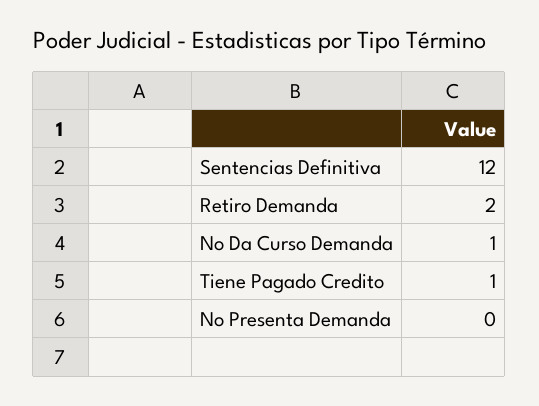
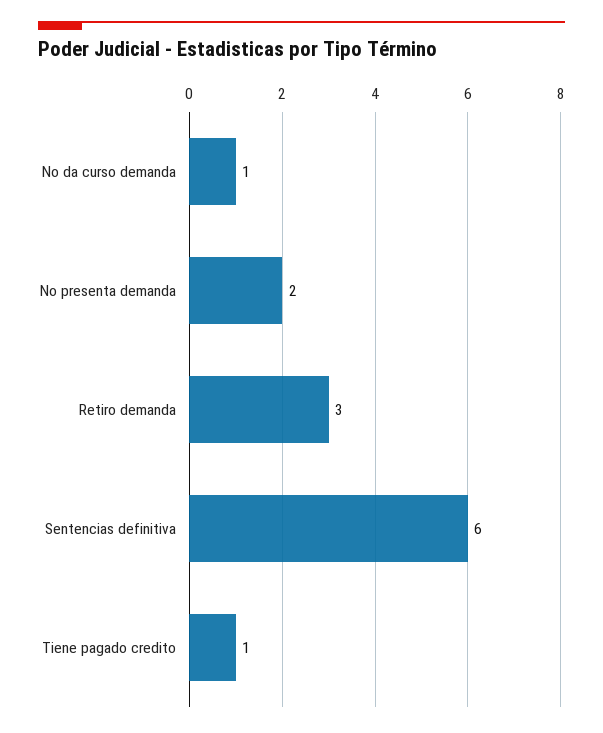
  {
-   "Sentencias Definitiva": 12,
+   "Sentencias Definitiva": 6,
-   "Retiro Demanda": 2,
+   "Retiro Demanda": 3,
    "No Da Curso Demanda": 1,
    "Tiene Pagado Credito": 1,
-   "No Presenta Demanda": 0
+   "No Presenta Demanda": 2
  }

